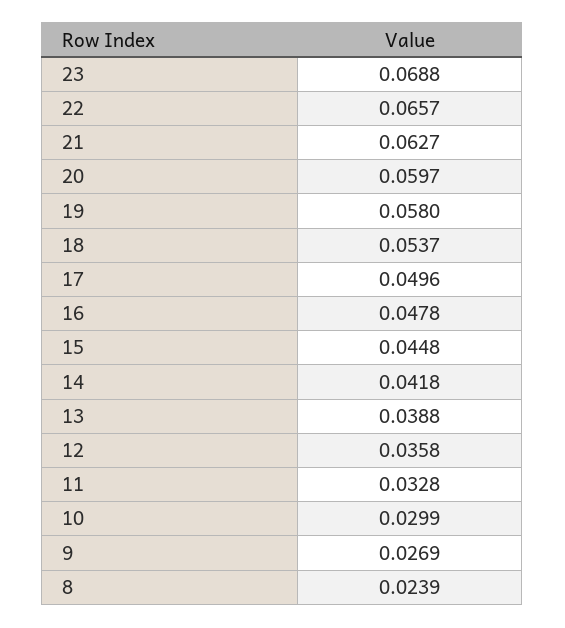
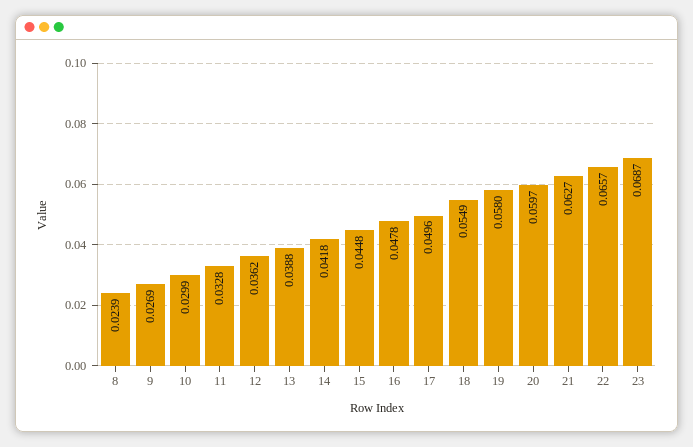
  {
-   "23": 0.0688,
+   "23": 0.0687,
    "22": 0.0657,
    "21": 0.0627,
    "20": 0.0597,
    "19": 0.058,
-   "18": 0.0537,
+   "18": 0.0549,
    "17": 0.0496,
    "16": 0.0478,
    "15": 0.0448,
    "14": 0.0418,
    "13": 0.0388,
-   "12": 0.0358,
+   "12": 0.0362,
    "11": 0.0328,
    "10": 0.0299,
    "9": 0.0269,
    "8": 0.0239
  }

